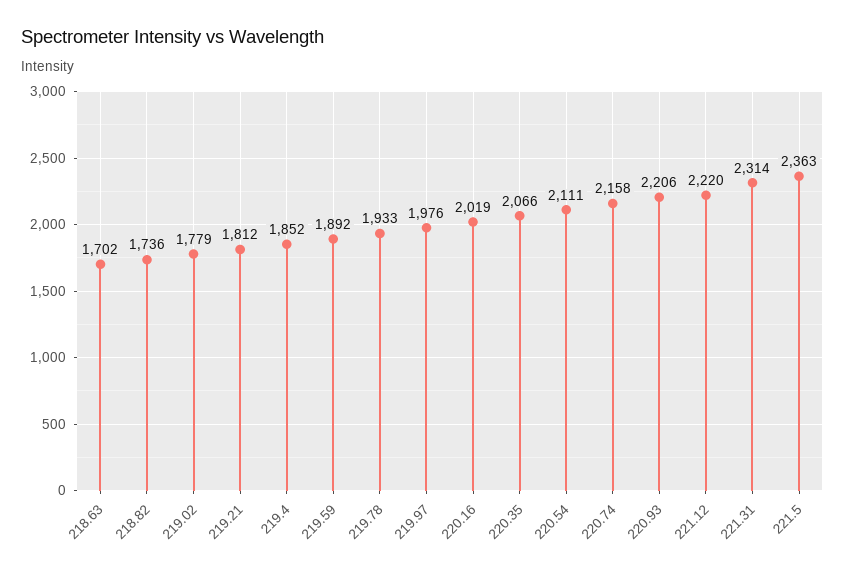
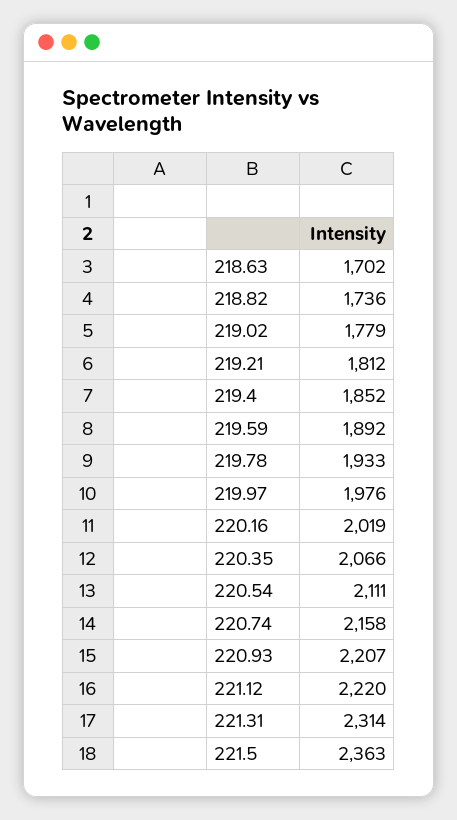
  {
    "218.63": 1702,
    "218.82": 1736,
    "219.02": 1779,
    "219.21": 1812,
    "219.4": 1852,
    "219.59": 1892,
    "219.78": 1933,
    "219.97": 1976,
    "220.16": 2019,
    "220.35": 2066,
    "220.54": 2111,
    "220.74": 2158,
-   "220.93": 2206,
+   "220.93": 2207,
    "221.12": 2220,
    "221.31": 2314,
    "221.5": 2363
  }

